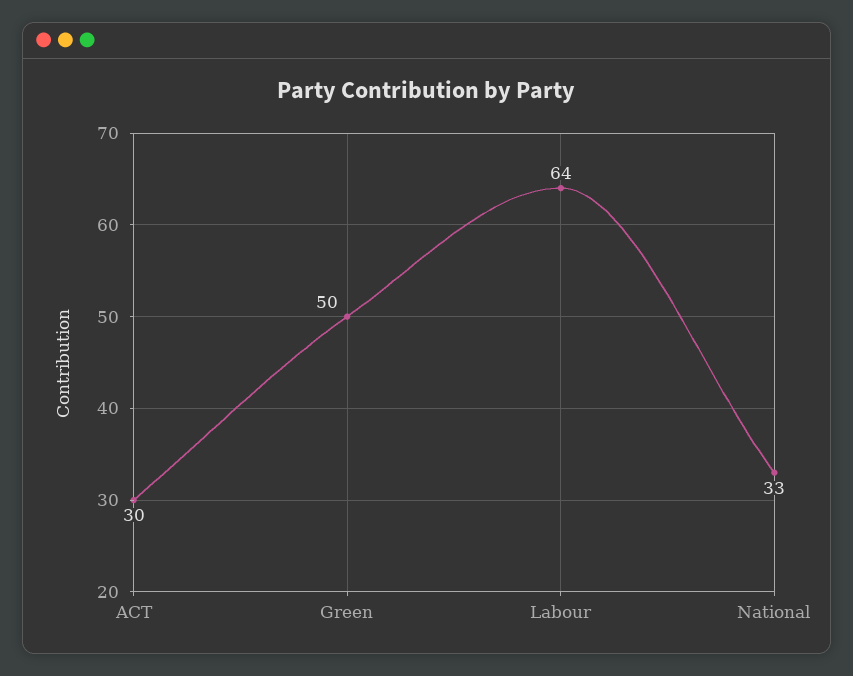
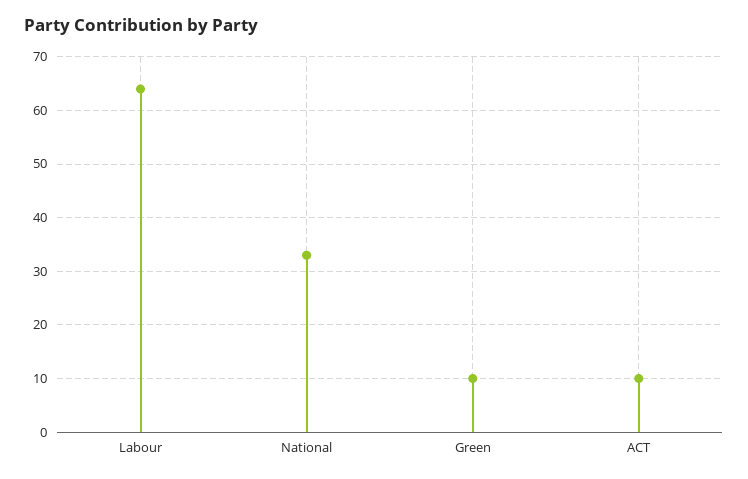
  {
-   "ACT": 30,
+   "ACT": 10,
-   "Green": 50,
+   "Green": 10,
    "Labour": 64,
    "National": 33
  }

